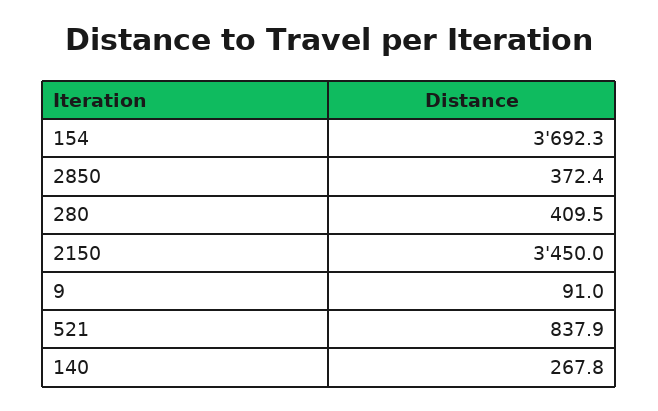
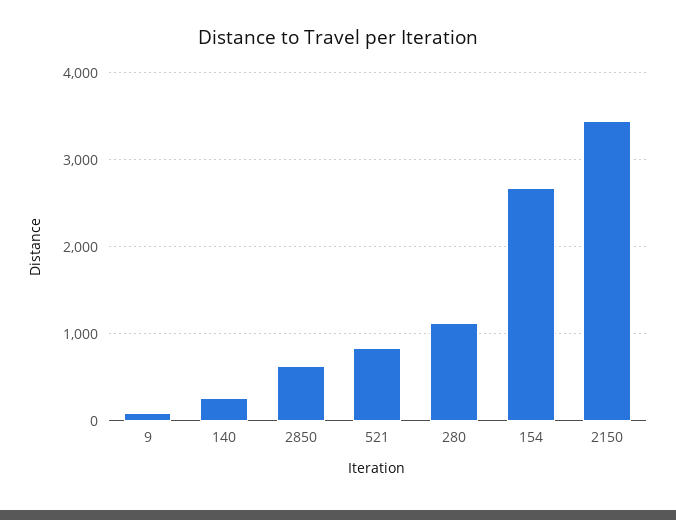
  {
-   "154": 3692.3,
+   "154": 2700,
-   "2850": 372.4,
+   "2850": 600,
-   "280": 409.5,
+   "280": 1100,
    "2150": 3450,
    "9": 91,
    "521": 837.9,
    "140": 267.8
  }

